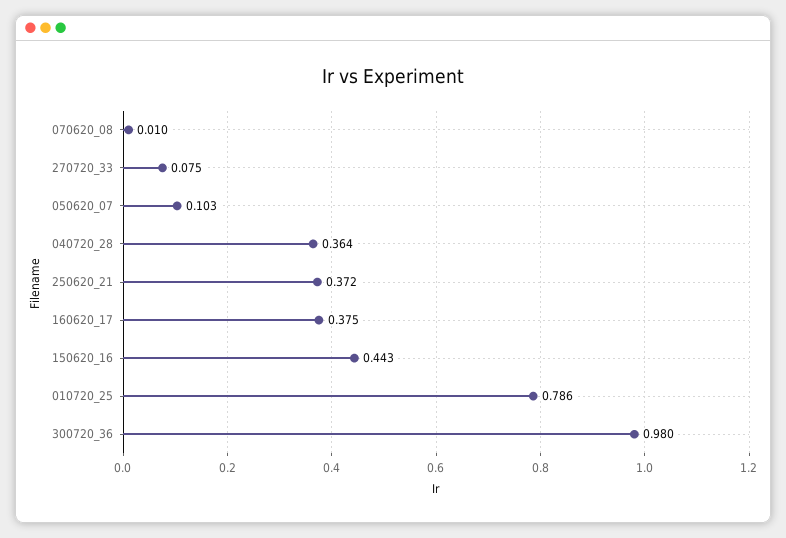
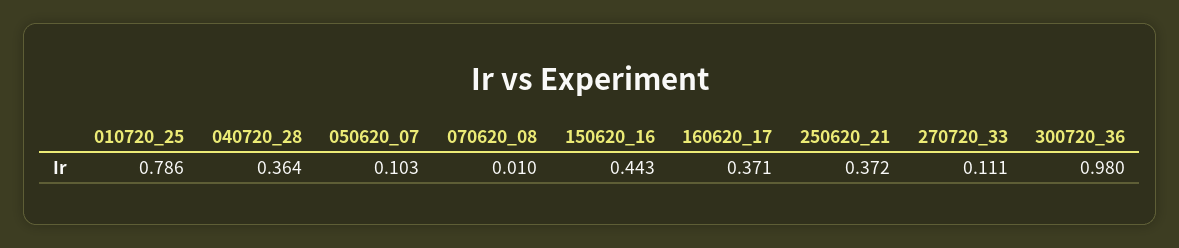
  {
    "070620_08": 0.01,
-   "270720_33": 0.075,
+   "270720_33": 0.111,
    "050620_07": 0.103,
    "040720_28": 0.364,
    "250620_21": 0.372,
-   "160620_17": 0.375,
+   "160620_17": 0.371,
    "150620_16": 0.443,
    "010720_25": 0.786,
    "300720_36": 0.98
  }

